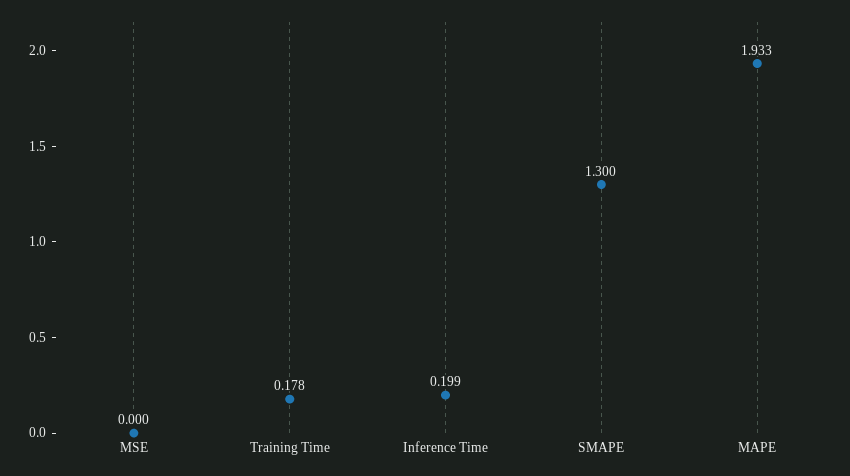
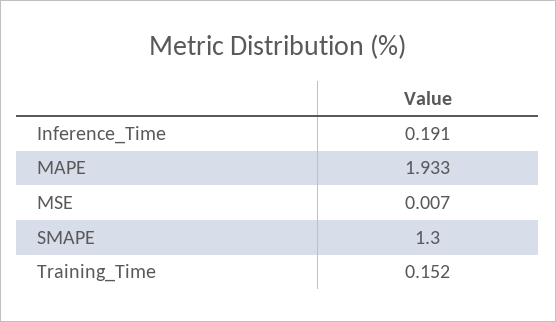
  {
-   "MSE": 0,
+   "MSE": 0.007,
-   "Training Time": 0.178,
+   "Training Time": 0.152,
-   "Inference Time": 0.199,
+   "Inference Time": 0.191,
    "SMAPE": 1.3,
    "MAPE": 1.933
  }

